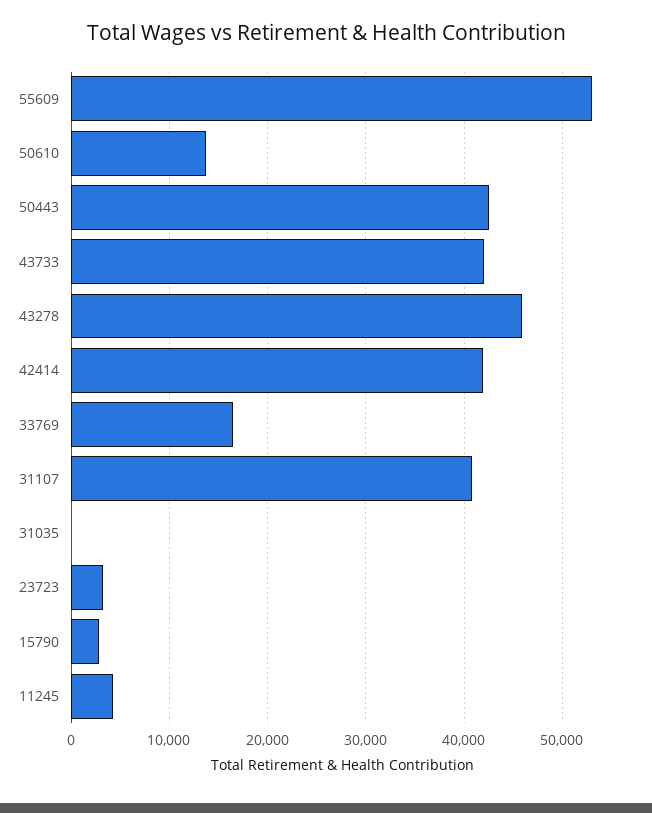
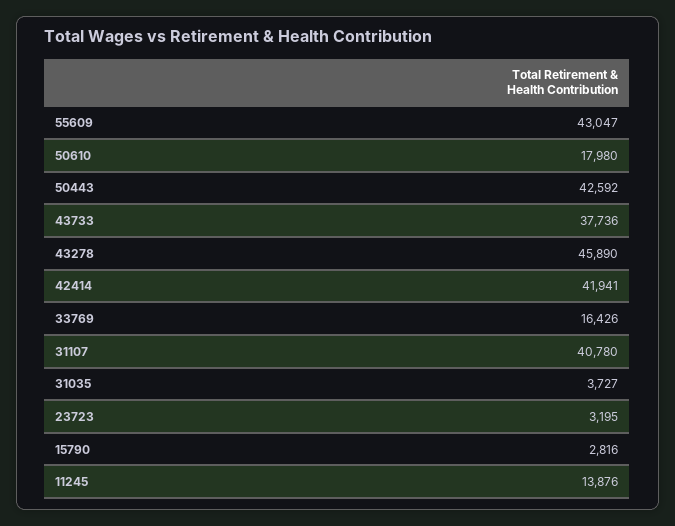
  {
-   "55609": 53000,
+   "55609": 43047,
-   "50610": 14000,
+   "50610": 17980,
    "50443": 42592,
-   "43733": 42000,
+   "43733": 37736,
    "43278": 45890,
    "42414": 41941,
    "33769": 16426,
    "31107": 40780,
-   "31035": 0,
+   "31035": 3727,
    "23723": 3195,
    "15790": 2816,
-   "11245": 4000
+   "11245": 13876
  }

